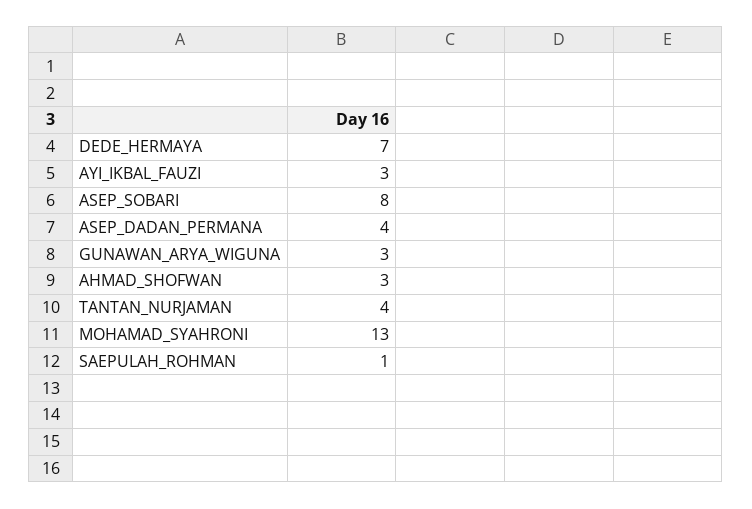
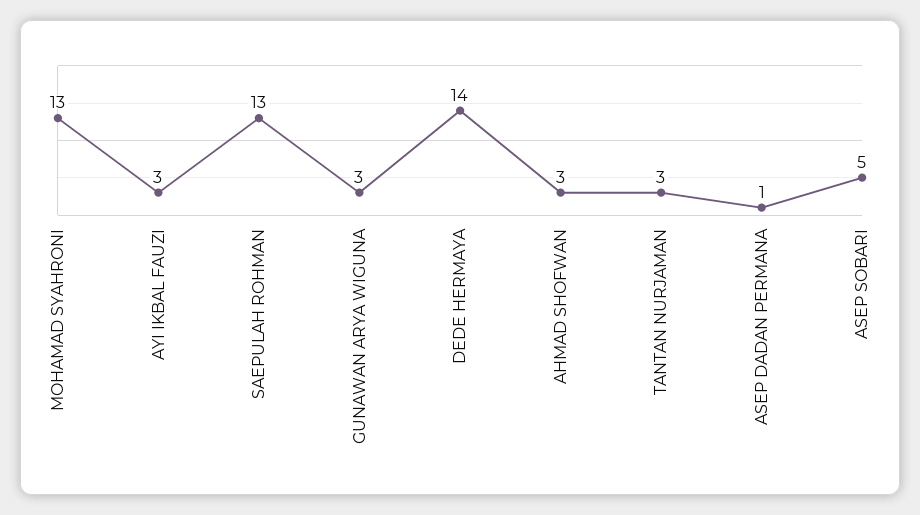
  {
-   "DEDE_HERMAYA": 7,
+   "DEDE_HERMAYA": 14,
    "AYI_IKBAL_FAUZI": 3,
-   "ASEP_SOBARI": 8,
+   "ASEP_SOBARI": 5,
-   "ASEP_DADAN_PERMANA": 4,
+   "ASEP_DADAN_PERMANA": 1,
    "GUNAWAN_ARYA_WIGUNA": 3,
    "AHMAD_SHOFWAN": 3,
-   "TANTAN_NURJAMAN": 4,
+   "TANTAN_NURJAMAN": 3,
    "MOHAMAD_SYAHRONI": 13,
-   "SAEPULAH_ROHMAN": 1
+   "SAEPULAH_ROHMAN": 13
  }

